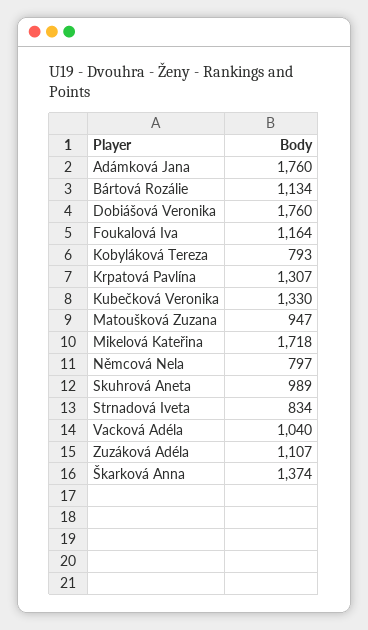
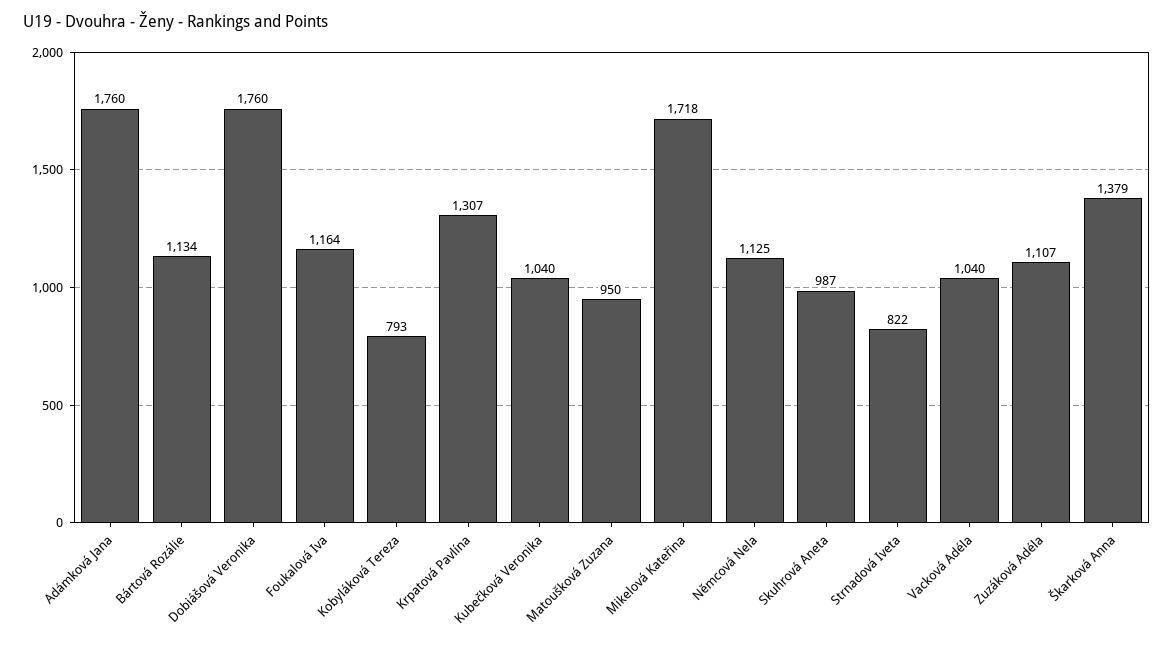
  {
    "Adámková Jana": 1760,
    "Bártová Rozálie": 1134,
    "Dobiášová Veronika": 1760,
    "Foukalová Iva": 1164,
    "Kobyláková Tereza": 793,
    "Krpatová Pavlína": 1307,
-   "Kubečková Veronika": 1330,
+   "Kubečková Veronika": 1040,
-   "Matoušková Zuzana": 947,
+   "Matoušková Zuzana": 950,
    "Mikelová Kateřina": 1718,
-   "Němcová Nela": 797,
+   "Němcová Nela": 1125,
-   "Skuhrová Aneta": 989,
+   "Skuhrová Aneta": 987,
-   "Strnadová Iveta": 834,
+   "Strnadová Iveta": 822,
    "Vacková Adéla": 1040,
    "Zuzáková Adéla": 1107,
-   "Škarková Anna": 1374
+   "Škarková Anna": 1379
  }

